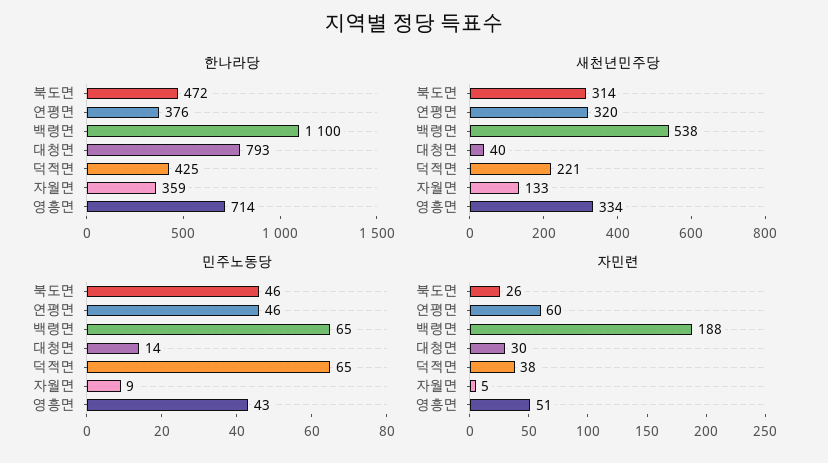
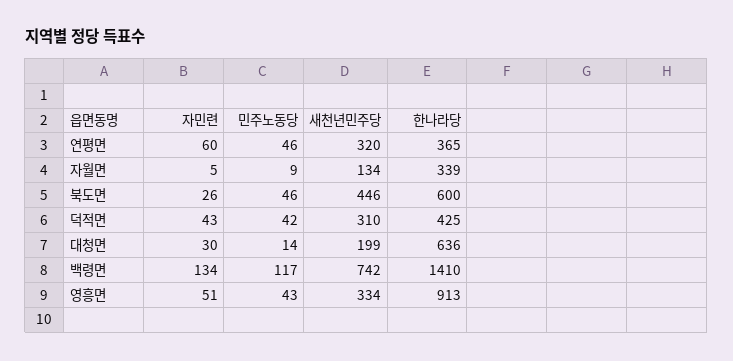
  {
    "한나라당": {
-     "북도면": 472,
+     "북도면": 600,
-     "연평면": 376,
+     "연평면": 365,
-     "백령면": 1100,
+     "백령면": 1410,
-     "대청면": 793,
+     "대청면": 636,
      "덕적면": 425,
-     "자월면": 359,
+     "자월면": 339,
-     "영흥면": 714
+     "영흥면": 913
    },
    "새천년민주당": {
-     "북도면": 314,
+     "북도면": 446,
      "연평면": 320,
-     "백령면": 538,
+     "백령면": 742,
-     "대청면": 40,
+     "대청면": 199,
-     "덕적면": 221,
+     "덕적면": 310,
-     "자월면": 133,
+     "자월면": 134,
      "영흥면": 334
    },
    "민주노동당": {
      "북도면": 46,
      "연평면": 46,
-     "백령면": 65,
+     "백령면": 117,
      "대청면": 14,
-     "덕적면": 65,
+     "덕적면": 42,
      "자월면": 9,
      "영흥면": 43
    },
    "자민련": {
      "북도면": 26,
      "연평면": 60,
-     "백령면": 188,
+     "백령면": 134,
      "대청면": 30,
-     "덕적면": 38,
+     "덕적면": 43,
      "자월면": 5,
      "영흥면": 51
    }
  }

